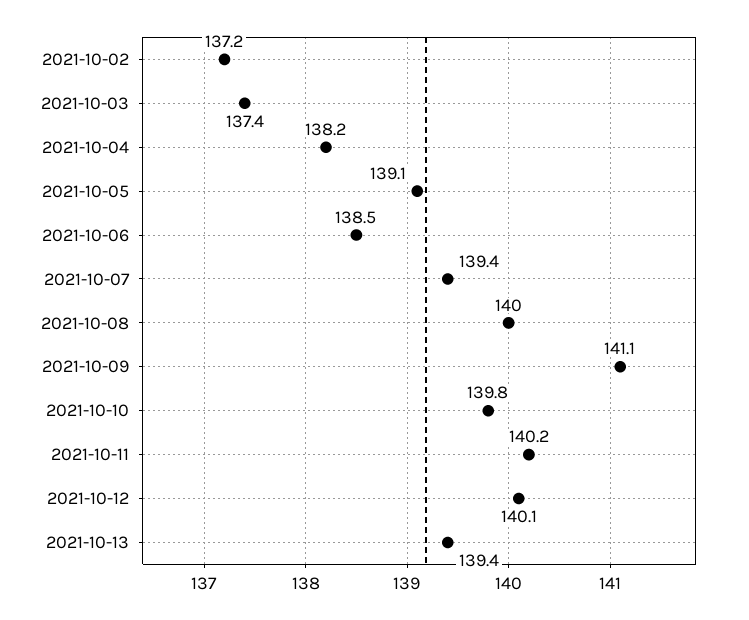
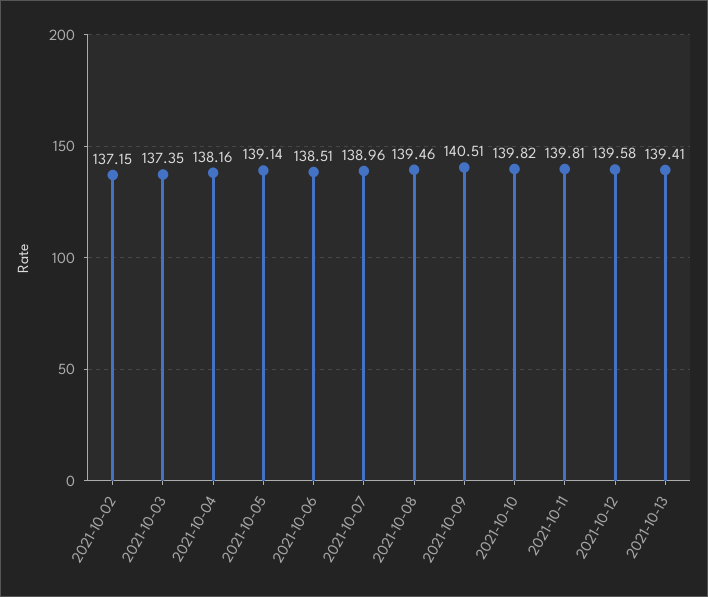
  {
    "2021-10-02": 137.15,
    "2021-10-03": 137.35,
    "2021-10-04": 138.16,
    "2021-10-05": 139.14,
    "2021-10-06": 138.51,
-   "2021-10-07": 139.4,
+   "2021-10-07": 138.96,
-   "2021-10-08": 140,
+   "2021-10-08": 139.46,
-   "2021-10-09": 141.1,
+   "2021-10-09": 140.51,
    "2021-10-10": 139.82,
-   "2021-10-11": 140.2,
+   "2021-10-11": 139.81,
-   "2021-10-12": 140.1,
+   "2021-10-12": 139.58,
    "2021-10-13": 139.41
  }

